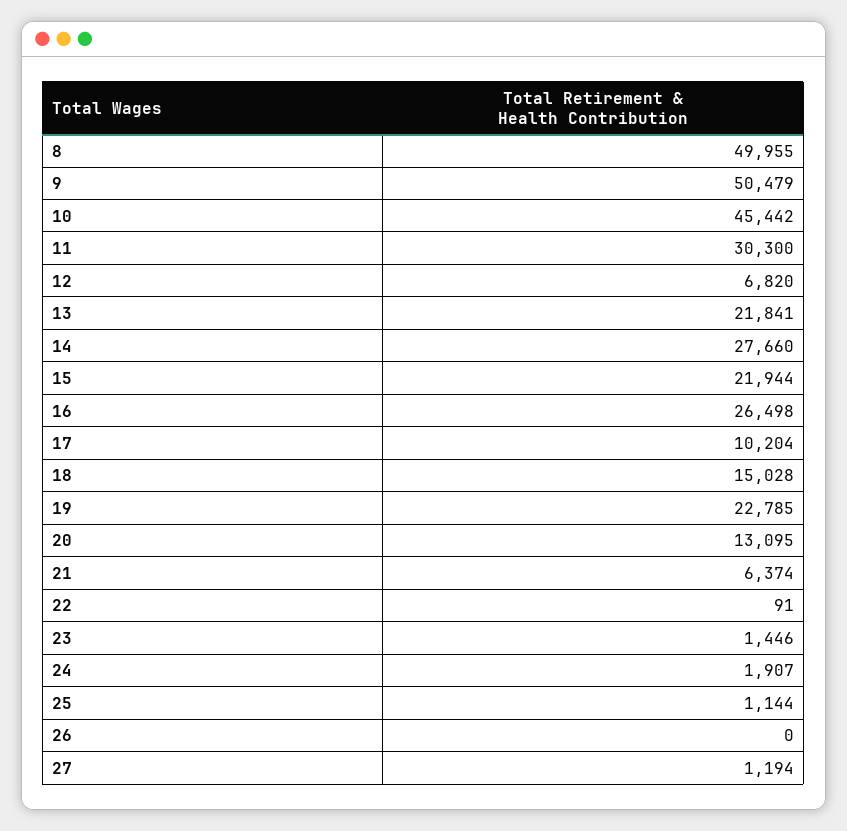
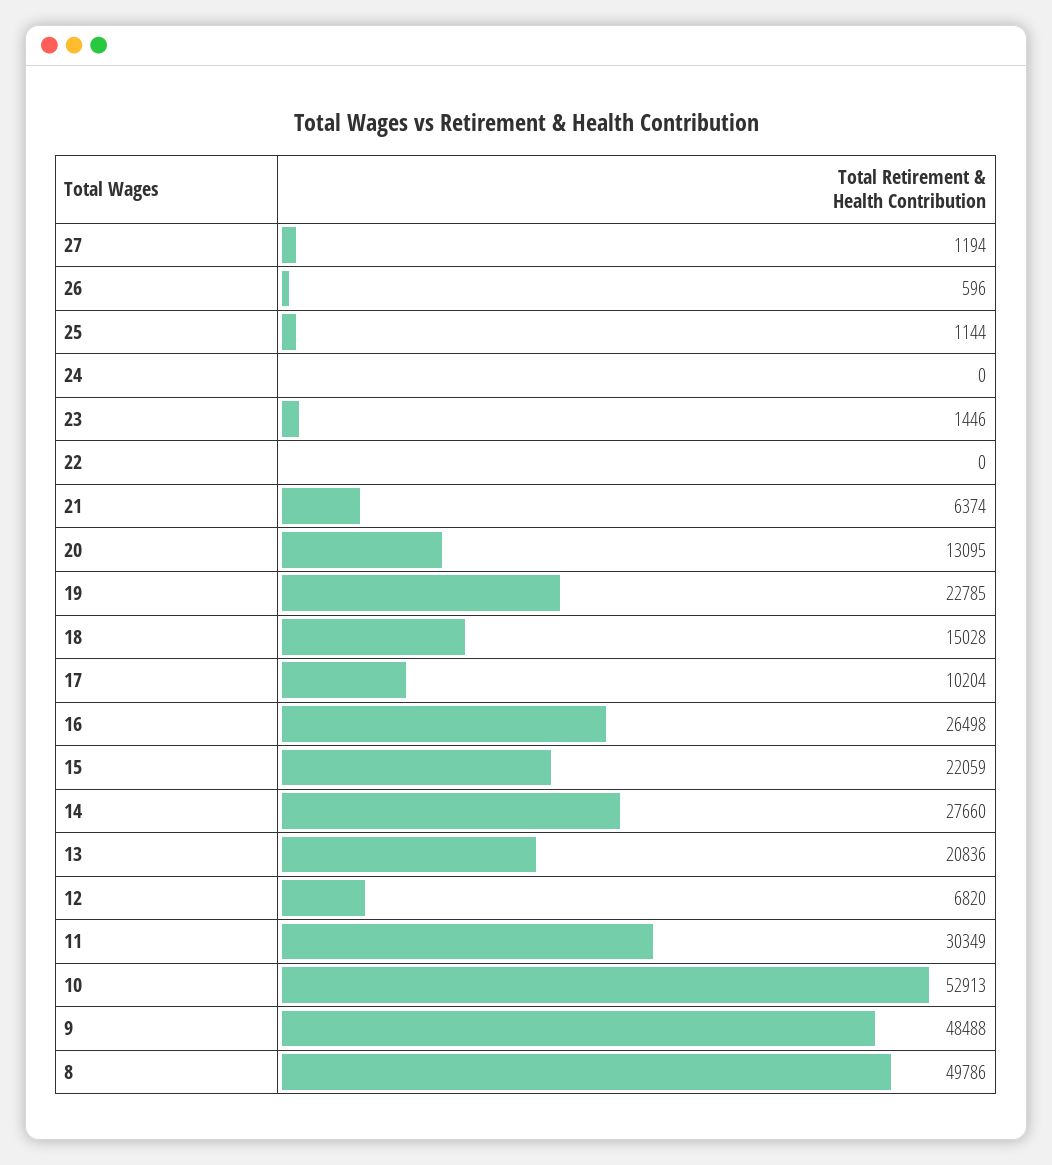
  {
-   "8": 49955,
+   "8": 49786,
-   "9": 50479,
+   "9": 48488,
-   "10": 45442,
+   "10": 52913,
-   "11": 30300,
+   "11": 30349,
    "12": 6820,
-   "13": 21841,
+   "13": 20836,
    "14": 27660,
-   "15": 21944,
+   "15": 22059,
    "16": 26498,
    "17": 10204,
    "18": 15028,
    "19": 22785,
    "20": 13095,
    "21": 6374,
-   "22": 91,
+   "22": 0,
    "23": 1446,
-   "24": 1907,
+   "24": 0,
    "25": 1144,
-   "26": 0,
+   "26": 596,
    "27": 1194
  }

